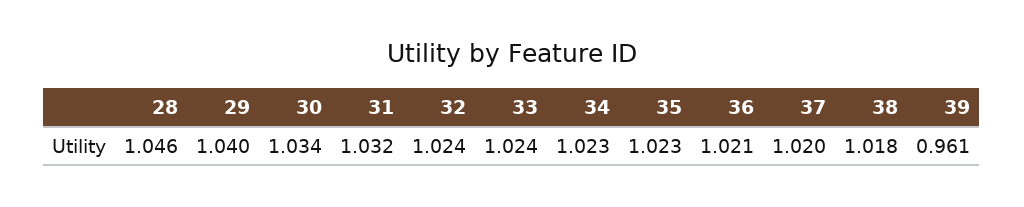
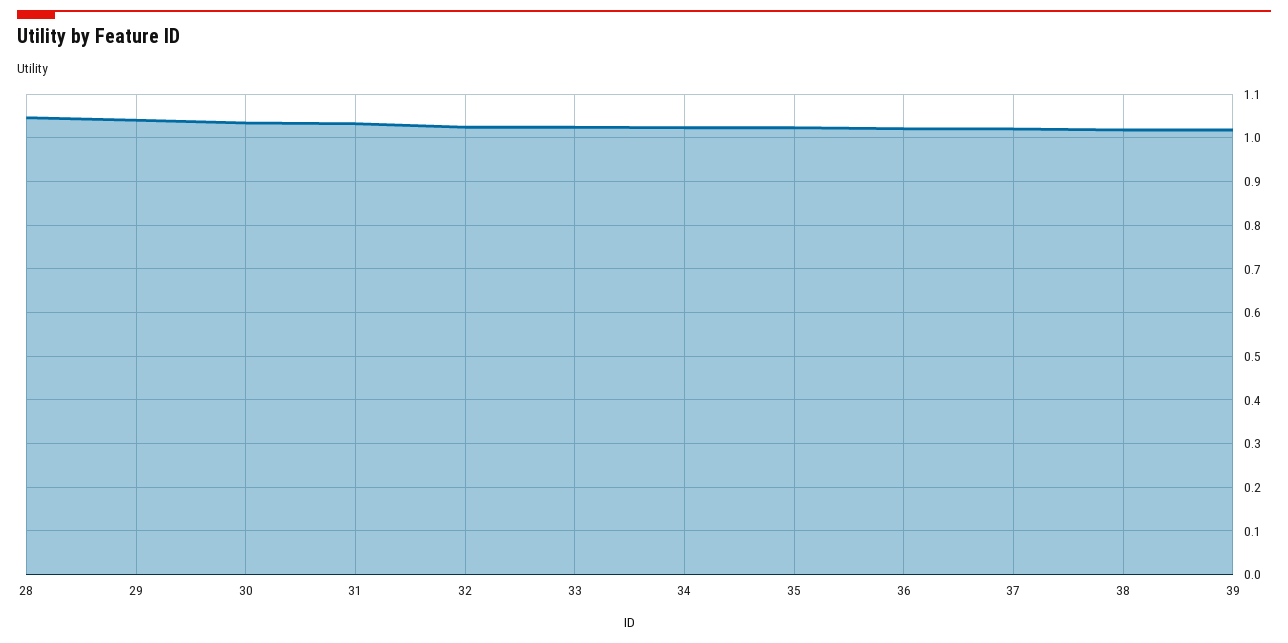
  {
    "28": 1.046,
    "29": 1.04,
    "30": 1.034,
    "31": 1.032,
    "32": 1.024,
    "33": 1.024,
    "34": 1.023,
    "35": 1.023,
    "36": 1.021,
    "37": 1.02,
    "38": 1.018,
-   "39": 0.961
+   "39": 1.02
  }

